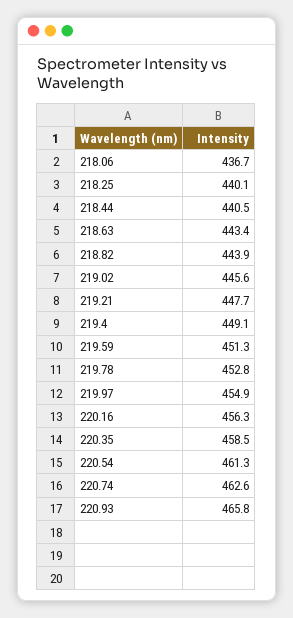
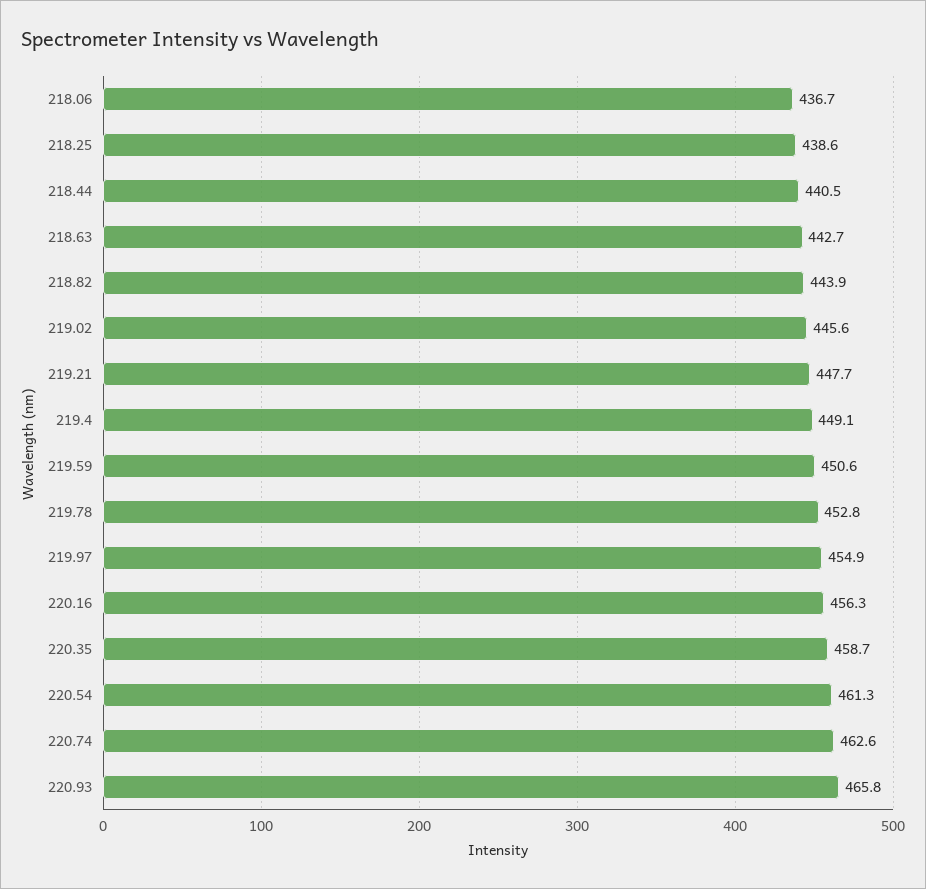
  {
    "218.06": 436.7,
-   "218.25": 440.1,
+   "218.25": 438.6,
    "218.44": 440.5,
-   "218.63": 443.4,
+   "218.63": 442.7,
    "218.82": 443.9,
    "219.02": 445.6,
    "219.21": 447.7,
    "219.4": 449.1,
-   "219.59": 451.3,
+   "219.59": 450.6,
    "219.78": 452.8,
    "219.97": 454.9,
    "220.16": 456.3,
-   "220.35": 458.5,
+   "220.35": 458.7,
    "220.54": 461.3,
    "220.74": 462.6,
    "220.93": 465.8
  }

